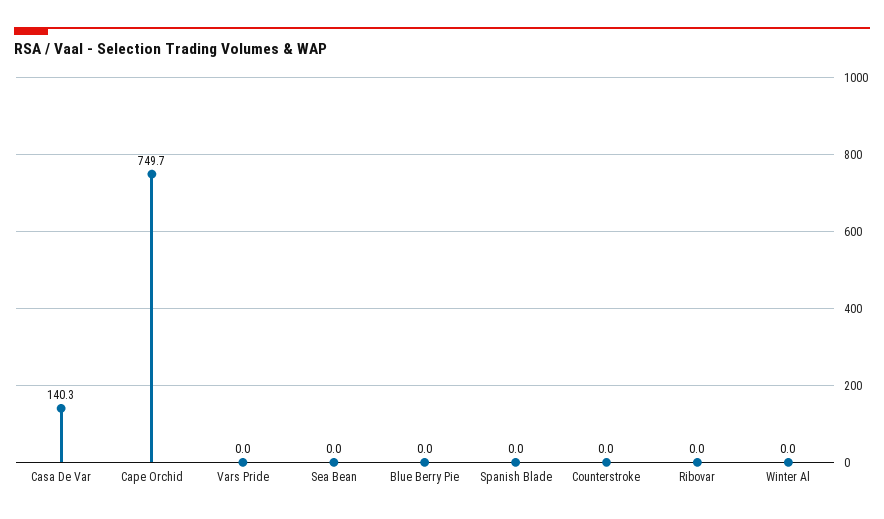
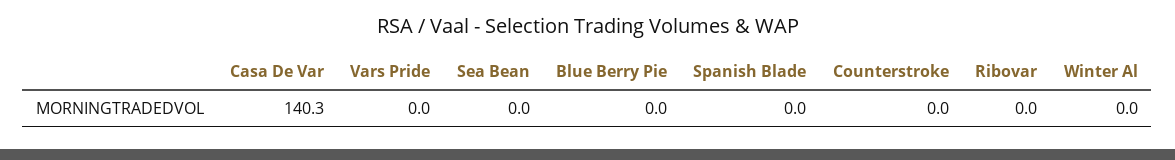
  {
    "Casa De Var": 140.3,
-   "Cape Orchid": 749.7,
    "Vars Pride": 0,
    "Sea Bean": 0,
    "Blue Berry Pie": 0,
    "Spanish Blade": 0,
    "Counterstroke": 0,
    "Ribovar": 0,
    "Winter Al": 0
  }

